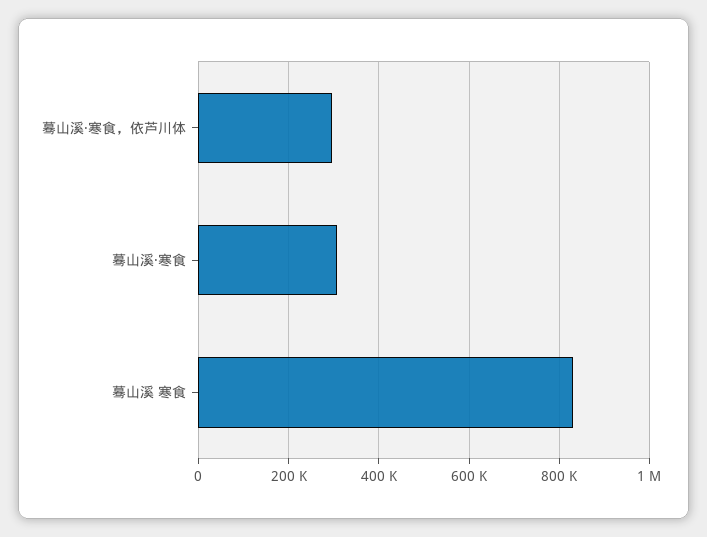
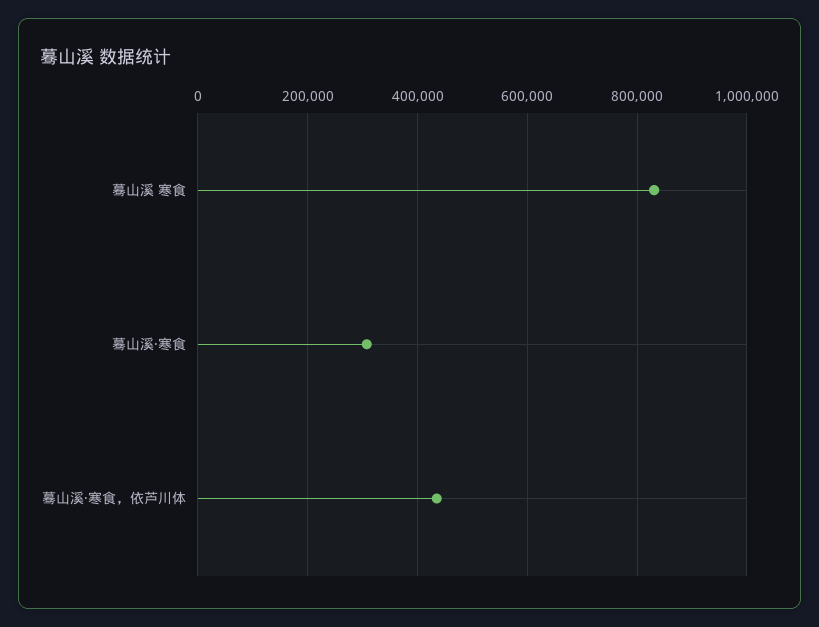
  {
-   "蓦山溪·寒食，依芦川体": 300000,
+   "蓦山溪·寒食，依芦川体": 440000,
    "蓦山溪·寒食": 300000,
    "蓦山溪 寒食": 840000
  }

